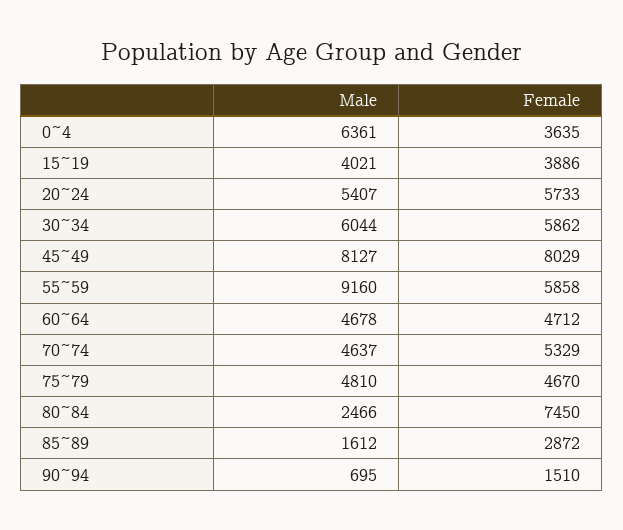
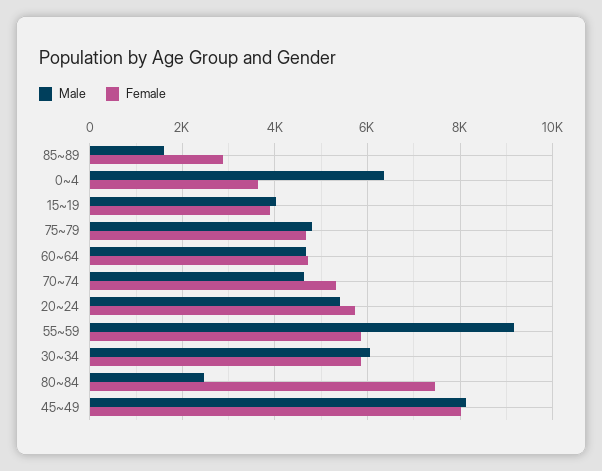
  {
    "Male": {
      "0~4": 6361,
      "15~19": 4021,
      "20~24": 5407,
      "30~34": 6044,
      "45~49": 8127,
      "55~59": 9160,
      "60~64": 4678,
      "70~74": 4637,
      "75~79": 4810,
      "80~84": 2466,
-     "85~89": 1612,
+     "85~89": 1612
-     "90~94": 695
    },
    "Female": {
      "0~4": 3635,
      "15~19": 3886,
      "20~24": 5733,
      "30~34": 5862,
      "45~49": 8029,
      "55~59": 5858,
      "60~64": 4712,
      "70~74": 5329,
      "75~79": 4670,
      "80~84": 7450,
-     "85~89": 2872,
+     "85~89": 2872
-     "90~94": 1510
    }
  }

